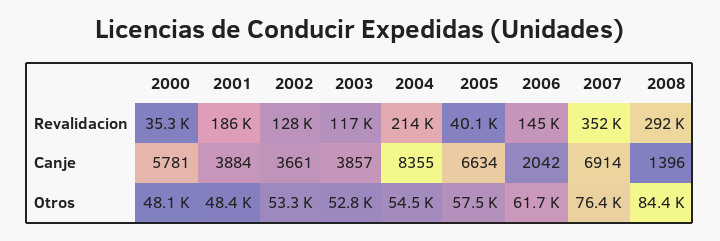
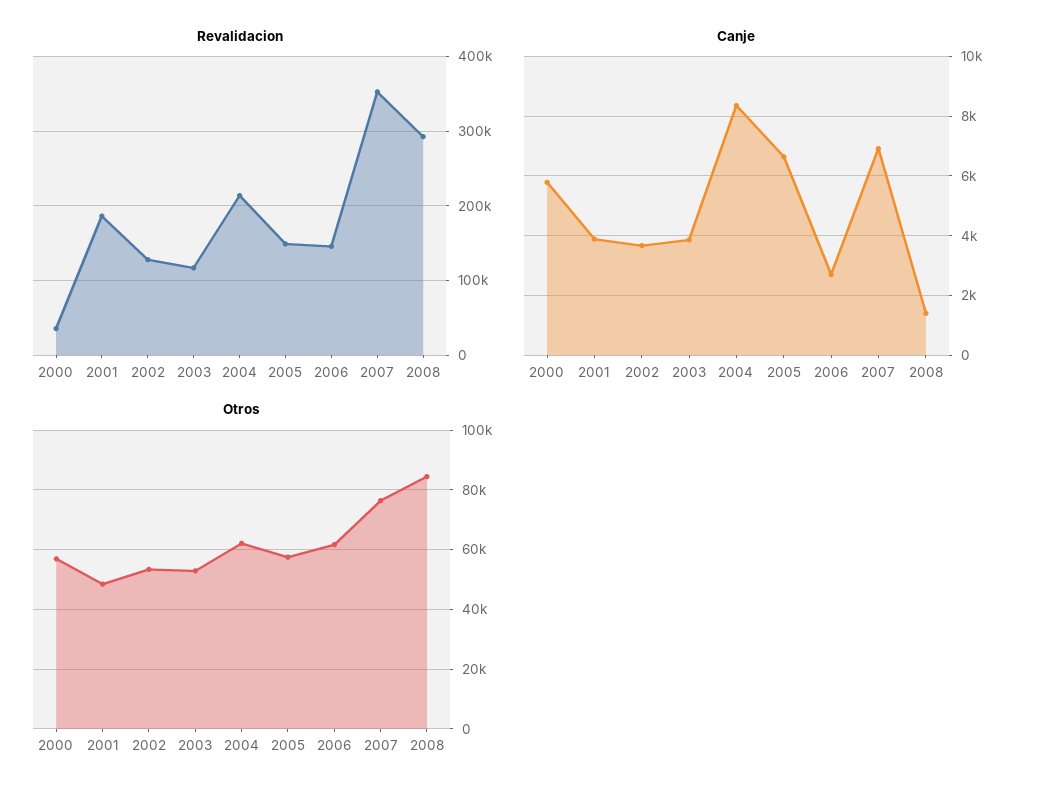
  {
    "Revalidacion": {
      "2000": 35300,
      "2001": 186000,
      "2002": 128000,
      "2003": 117000,
      "2004": 214000,
-     "2005": 40100,
+     "2005": 150000,
      "2006": 145000,
      "2007": 352000,
      "2008": 292000
    },
    "Canje": {
      "2000": 5781,
      "2001": 3884,
      "2002": 3661,
      "2003": 3857,
      "2004": 8355,
      "2005": 6634,
-     "2006": 2042,
+     "2006": 2750,
      "2007": 6914,
      "2008": 1396
    },
    "Otros": {
-     "2000": 48100,
+     "2000": 57500,
      "2001": 48400,
      "2002": 53300,
      "2003": 52800,
-     "2004": 54500,
+     "2004": 62500,
      "2005": 57500,
      "2006": 61700,
      "2007": 76400,
      "2008": 84400
    }
  }

